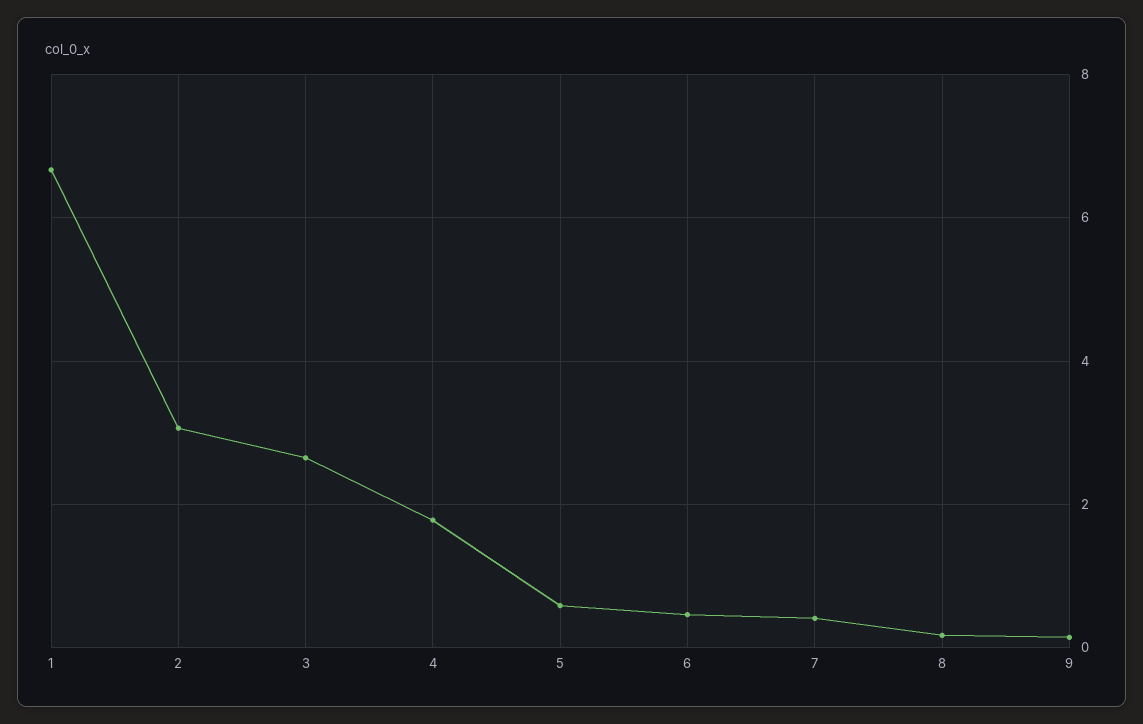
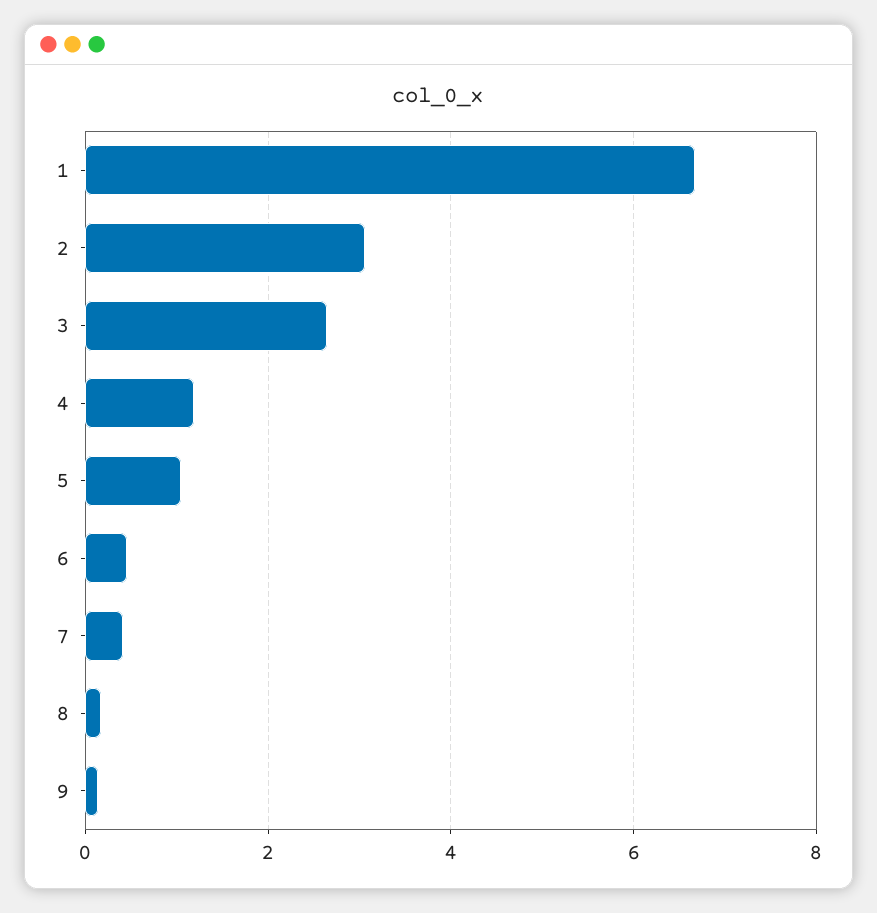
  {
    "1": 6.6,
    "2": 3,
    "3": 2.6,
-   "4": 1.8,
+   "4": 1.2,
-   "5": 0.6,
+   "5": 1,
    "6": 0.4,
    "7": 0.4,
    "8": 0.2,
    "9": 0.2
  }

